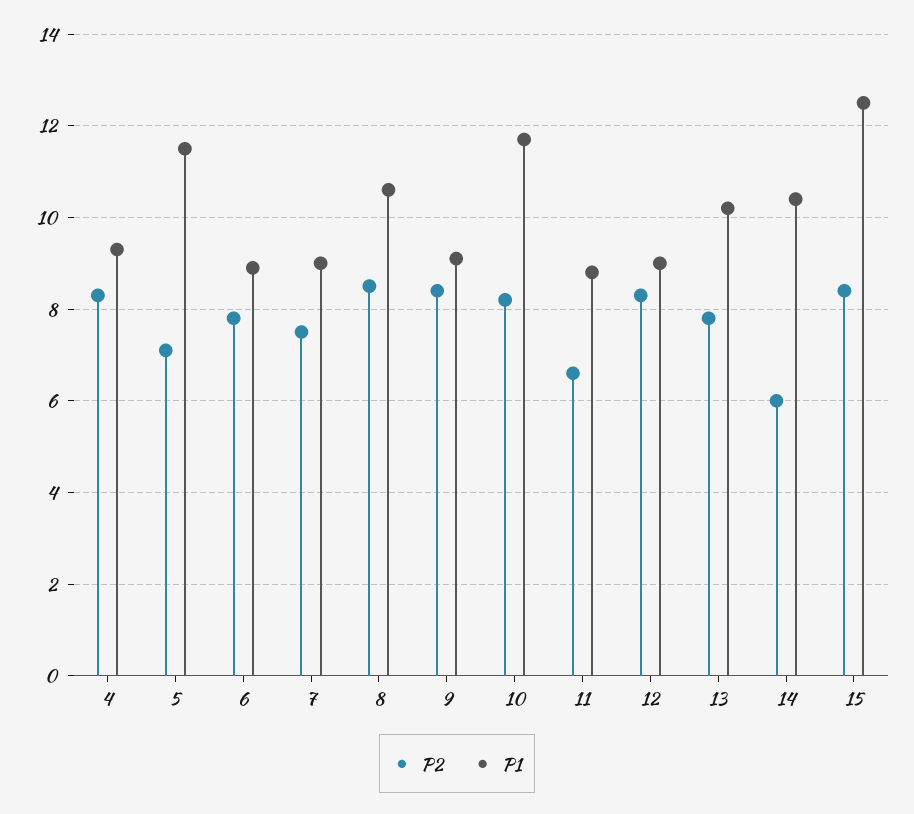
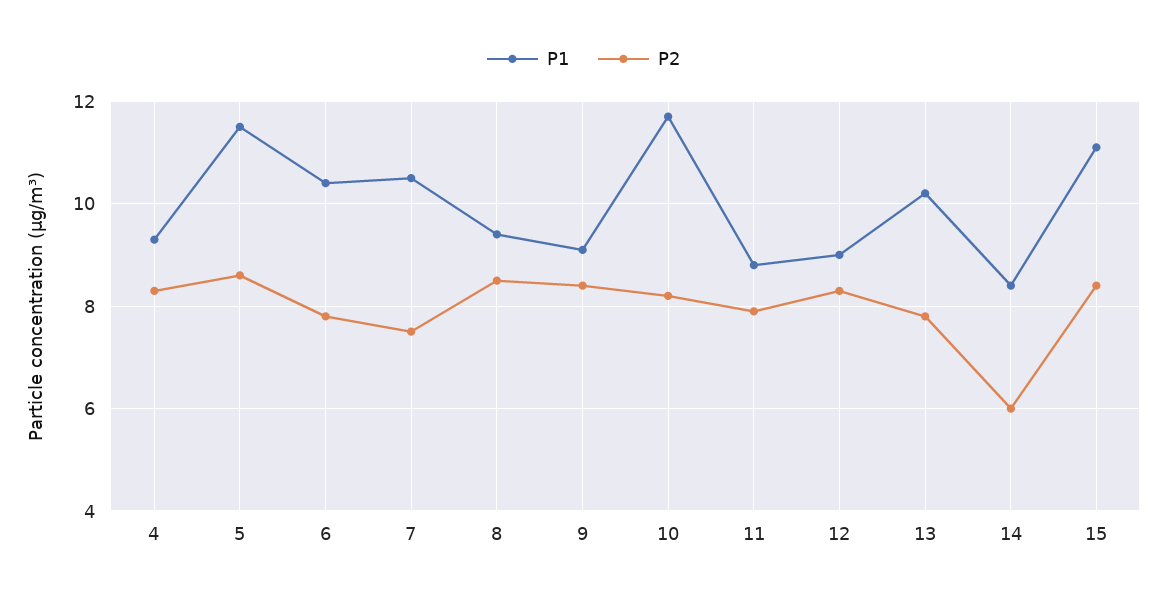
  {
    "P2": {
      "4": 8.5,
-     "5": 7,
+     "5": 8.5,
      "6": 8,
      "7": 7.5,
      "8": 8.5,
      "9": 8.5,
      "10": 8,
-     "11": 6.5,
+     "11": 8,
      "12": 8.5,
      "13": 8,
      "14": 6,
      "15": 8.5
    },
    "P1": {
      "4": 9.5,
      "5": 11.5,
-     "6": 9,
+     "6": 10.5,
-     "7": 9,
+     "7": 10.5,
-     "8": 10.5,
+     "8": 9.5,
      "9": 9,
      "10": 11.5,
      "11": 9,
      "12": 9,
      "13": 10,
-     "14": 10.5,
+     "14": 8.5,
-     "15": 12.5
+     "15": 11
    }
  }

